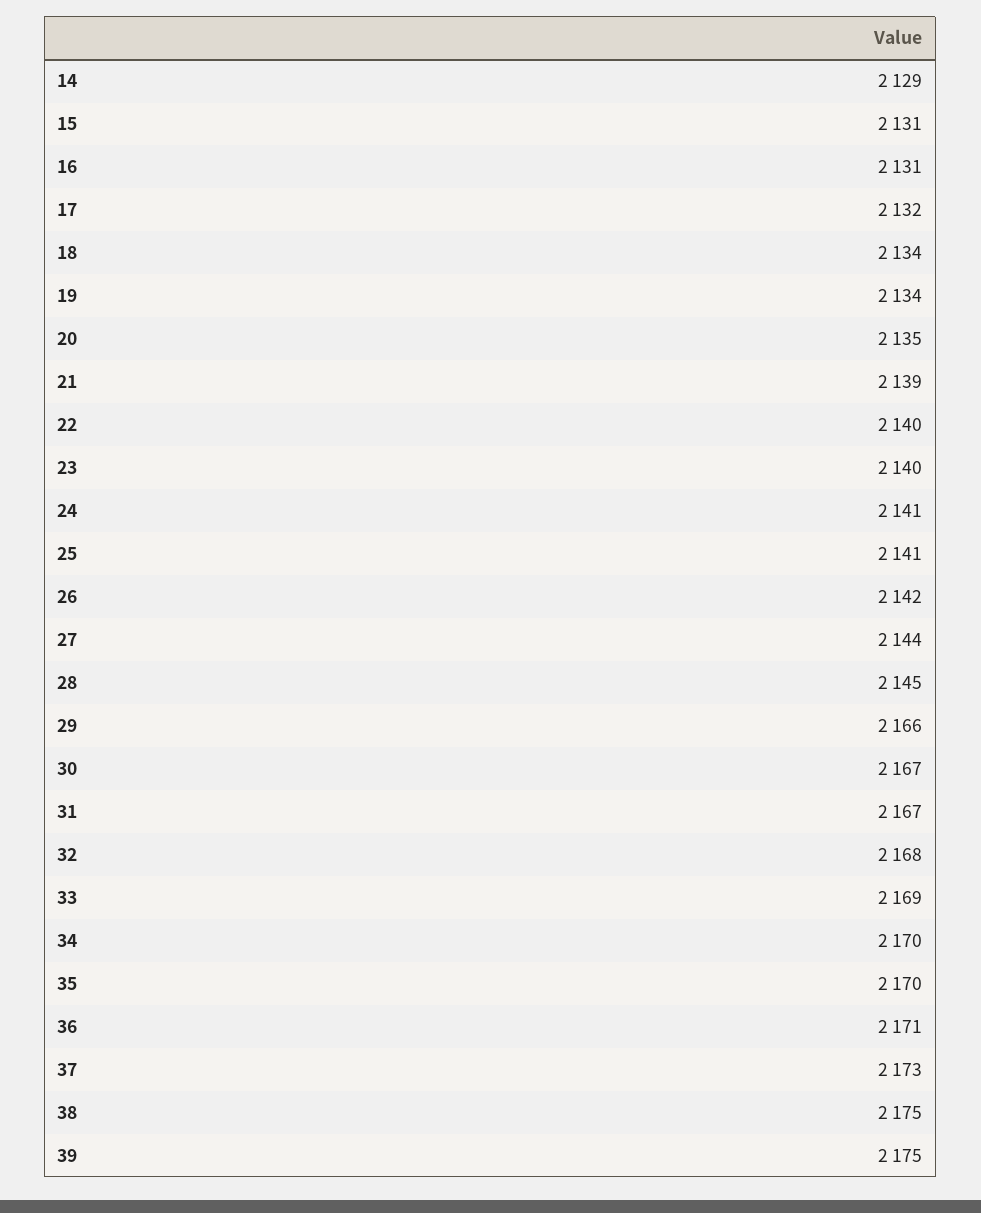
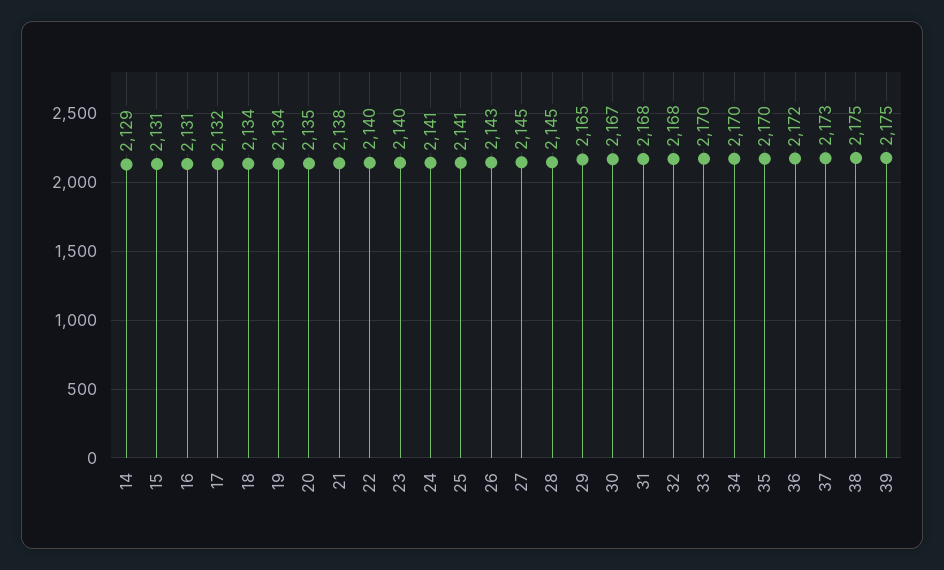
  {
    "14": 2129,
    "15": 2131,
    "16": 2131,
    "17": 2132,
    "18": 2134,
    "19": 2134,
    "20": 2135,
-   "21": 2139,
+   "21": 2138,
    "22": 2140,
    "23": 2140,
    "24": 2141,
    "25": 2141,
-   "26": 2142,
+   "26": 2143,
-   "27": 2144,
+   "27": 2145,
    "28": 2145,
-   "29": 2166,
+   "29": 2165,
    "30": 2167,
-   "31": 2167,
+   "31": 2168,
    "32": 2168,
-   "33": 2169,
+   "33": 2170,
    "34": 2170,
    "35": 2170,
-   "36": 2171,
+   "36": 2172,
    "37": 2173,
    "38": 2175,
    "39": 2175
  }

